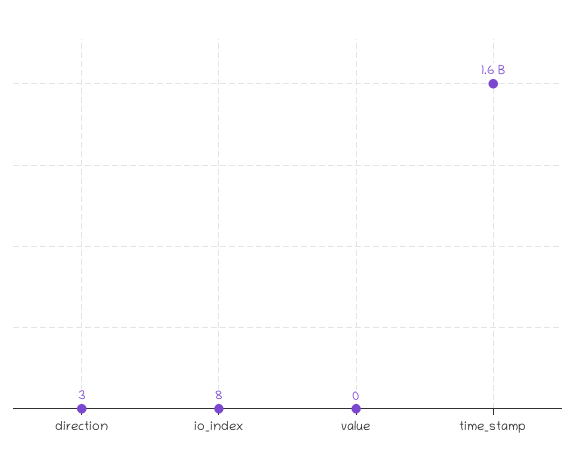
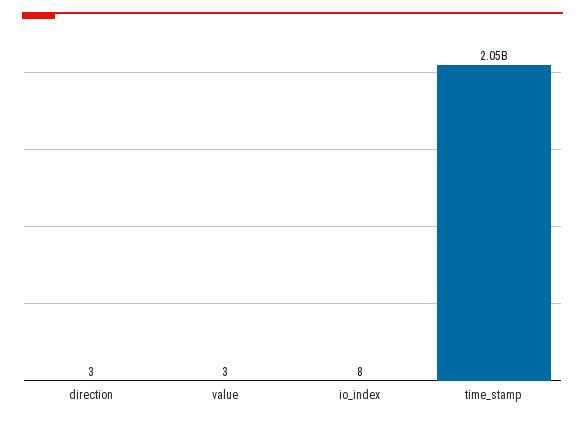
  {
    "direction": 3,
    "io_index": 8,
-   "value": 0,
+   "value": 3,
-   "time_stamp": 1600000000
+   "time_stamp": 2050000000
  }

